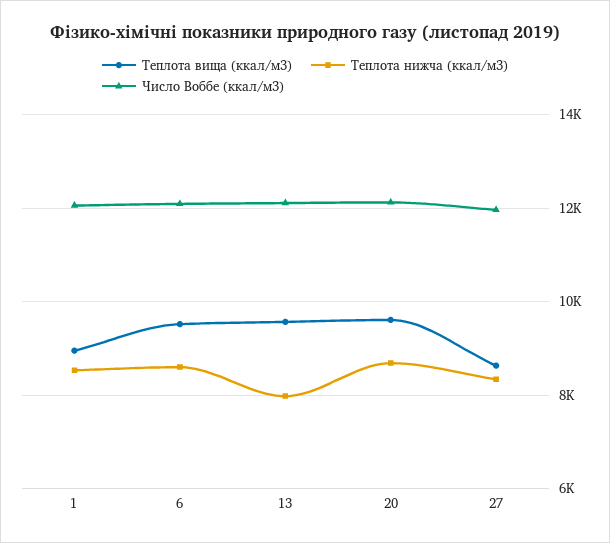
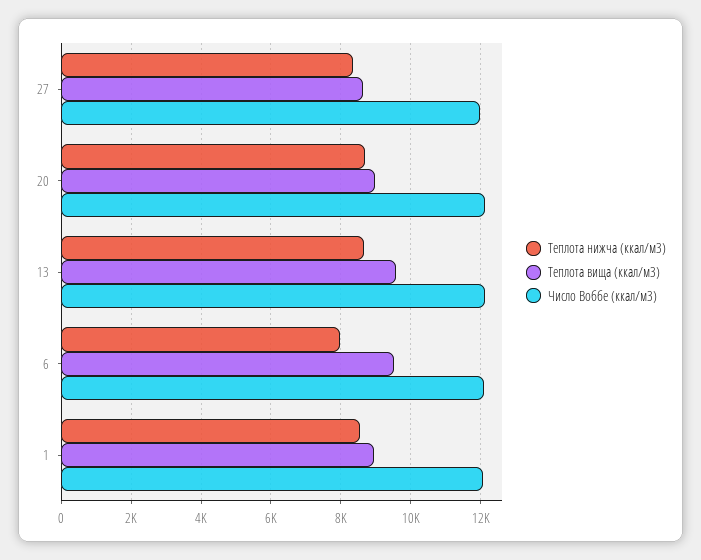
  {
    "Теплота вища (ккал/м3)": {
      "1": 9000,
      "6": 9600,
      "13": 9600,
-     "20": 9600,
+     "20": 9000,
      "27": 8600
    },
    "Теплота нижча (ккал/м3)": {
      "1": 8600,
-     "6": 8600,
+     "6": 8000,
-     "13": 8000,
+     "13": 8600,
      "20": 8600,
      "27": 8400
    },
    "Число Воббе (ккал/м3)": {
      "1": 12000,
      "6": 12000,
      "13": 12200,
      "20": 12200,
      "27": 12000
    }
  }

